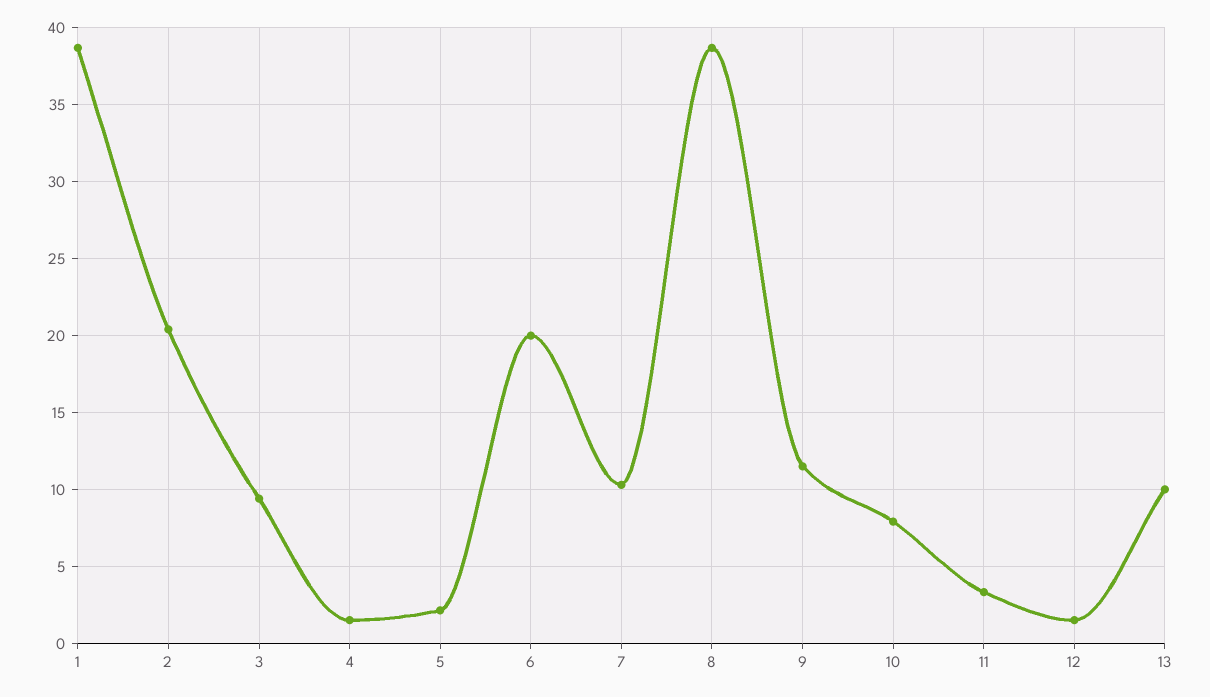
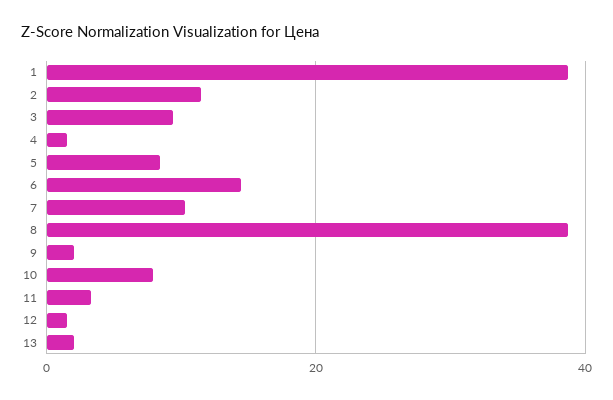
  {
    "1": 38.5,
-   "2": 20.5,
+   "2": 12,
    "3": 9.5,
    "4": 1.5,
-   "5": 2,
+   "5": 8,
-   "6": 20,
+   "6": 14,
    "7": 10.5,
    "8": 38.5,
-   "9": 11.5,
+   "9": 2,
    "10": 8,
    "11": 3.5,
    "12": 1.5,
-   "13": 10
+   "13": 2
  }

